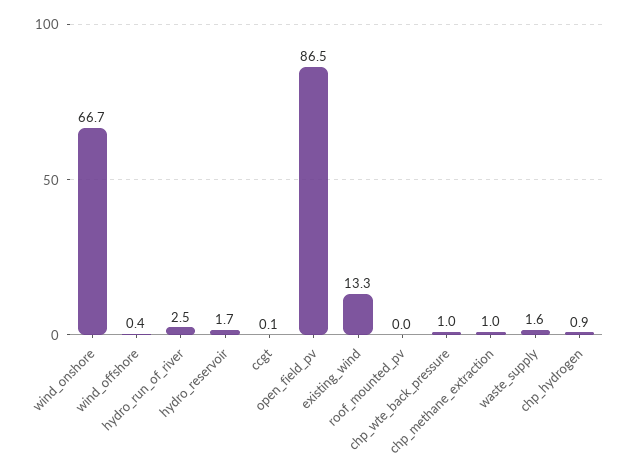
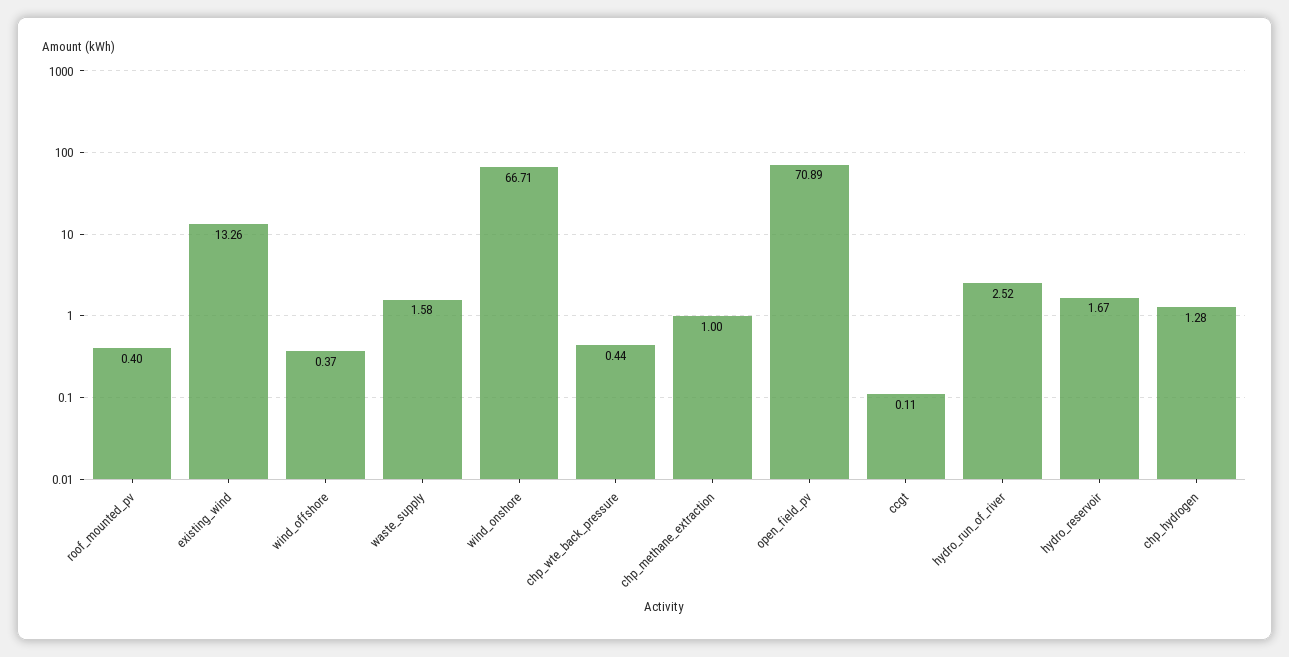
  {
    "wind_onshore": 66.71,
    "wind_offshore": 0.37,
    "hydro_run_of_river": 2.52,
    "hydro_reservoir": 1.67,
    "ccgt": 0.11,
-   "open_field_pv": 86.5,
+   "open_field_pv": 70.89,
    "existing_wind": 13.26,
-   "roof_mounted_pv": 0,
+   "roof_mounted_pv": 0.4,
-   "chp_wte_back_pressure": 1,
+   "chp_wte_back_pressure": 0.44,
    "chp_methane_extraction": 1,
    "waste_supply": 1.58,
-   "chp_hydrogen": 0.9
+   "chp_hydrogen": 1.28
  }

